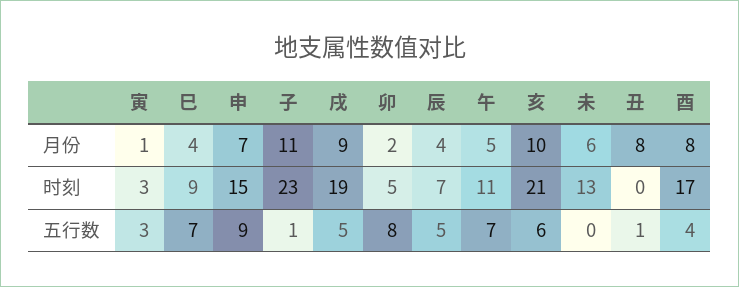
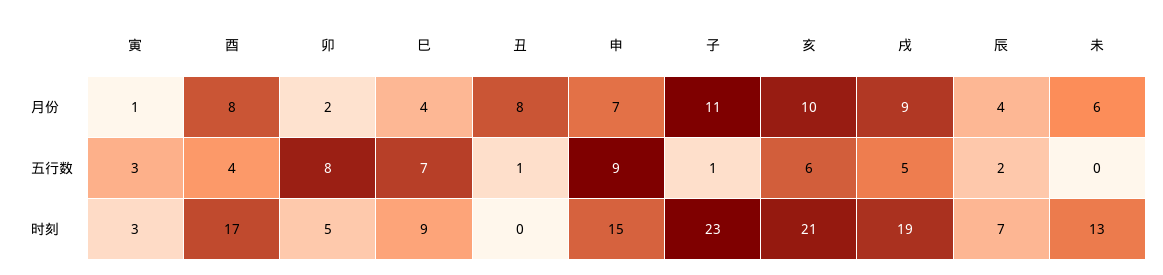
  {
    "寅": {
      "月份": 1,
      "时刻": 3,
      "五行数": 3
    },
    "巳": {
      "月份": 4,
      "时刻": 9,
      "五行数": 7
    },
    "申": {
      "月份": 7,
      "时刻": 15,
      "五行数": 9
    },
    "子": {
      "月份": 11,
      "时刻": 23,
      "五行数": 1
    },
    "戌": {
      "月份": 9,
      "时刻": 19,
      "五行数": 5
    },
    "卯": {
      "月份": 2,
      "时刻": 5,
      "五行数": 8
    },
    "辰": {
      "月份": 4,
      "时刻": 7,
-     "五行数": 5
+     "五行数": 2
    },
-   "午": {
-     "月份": 5,
-     "时刻": 11,
-     "五行数": 7
-   },
    "亥": {
      "月份": 10,
      "时刻": 21,
      "五行数": 6
    },
    "未": {
      "月份": 6,
      "时刻": 13,
      "五行数": 0
    },
    "丑": {
      "月份": 8,
      "时刻": 0,
      "五行数": 1
    },
    "酉": {
      "月份": 8,
      "时刻": 17,
      "五行数": 4
    }
  }

